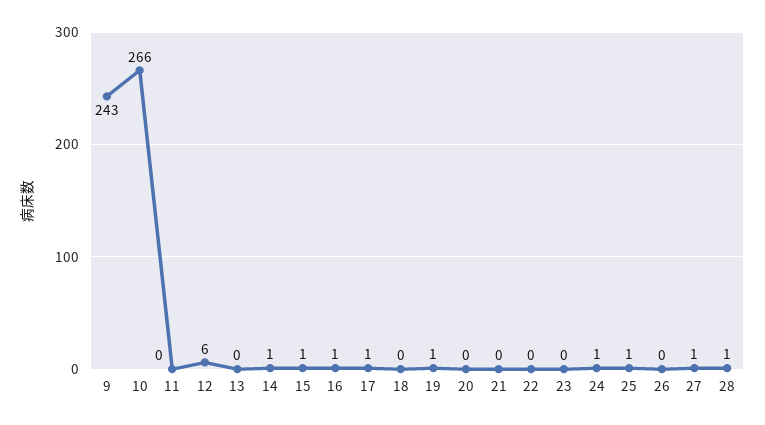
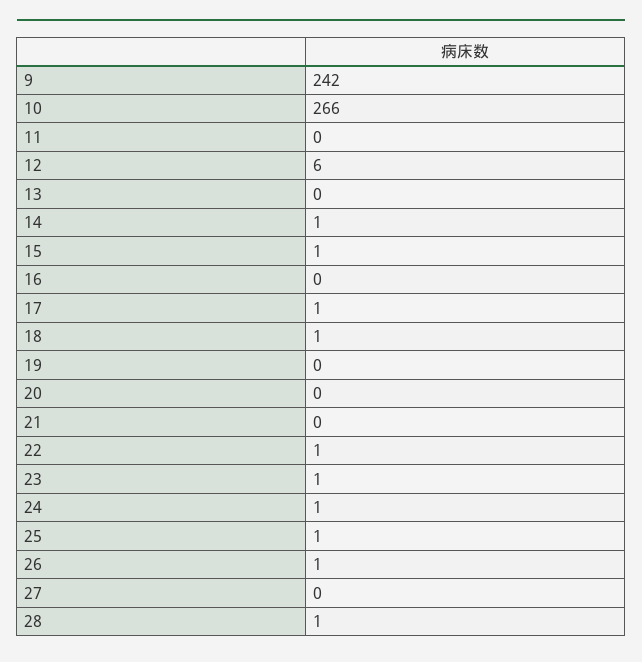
  {
-   "9": 243,
+   "9": 242,
    "10": 266,
    "11": 0,
    "12": 6,
    "13": 0,
    "14": 1,
    "15": 1,
-   "16": 1,
+   "16": 0,
    "17": 1,
-   "18": 0,
+   "18": 1,
-   "19": 1,
+   "19": 0,
    "20": 0,
    "21": 0,
-   "22": 0,
+   "22": 1,
-   "23": 0,
+   "23": 1,
    "24": 1,
    "25": 1,
-   "26": 0,
+   "26": 1,
-   "27": 1,
+   "27": 0,
    "28": 1
  }

